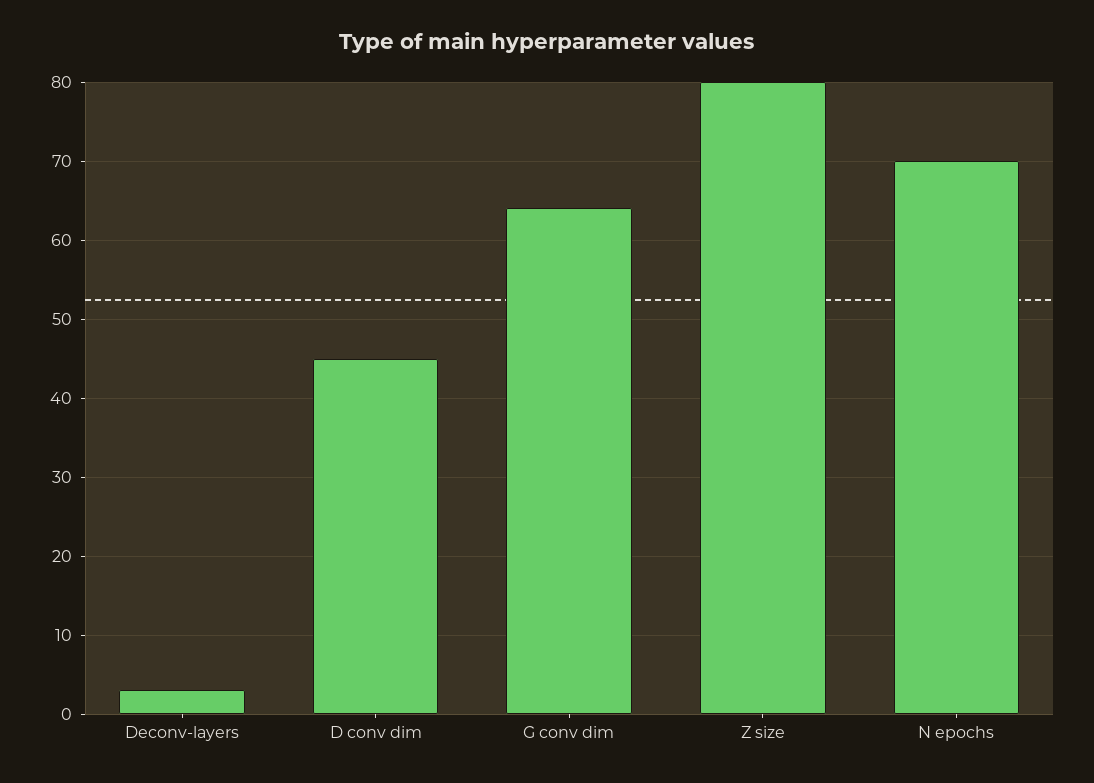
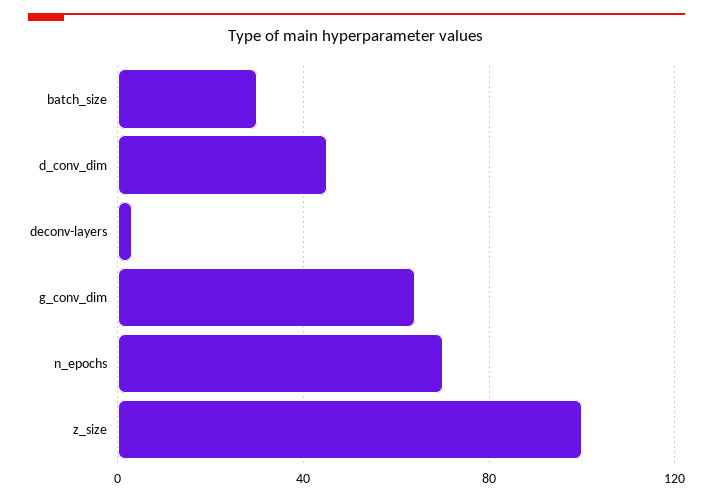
  {
    "Deconv-layers": 3,
    "D conv dim": 45,
    "G conv dim": 64,
-   "Z size": 80,
+   "Z size": 100,
-   "N epochs": 70
+   "N epochs": 70,
+   "batch_size": 30
  }

